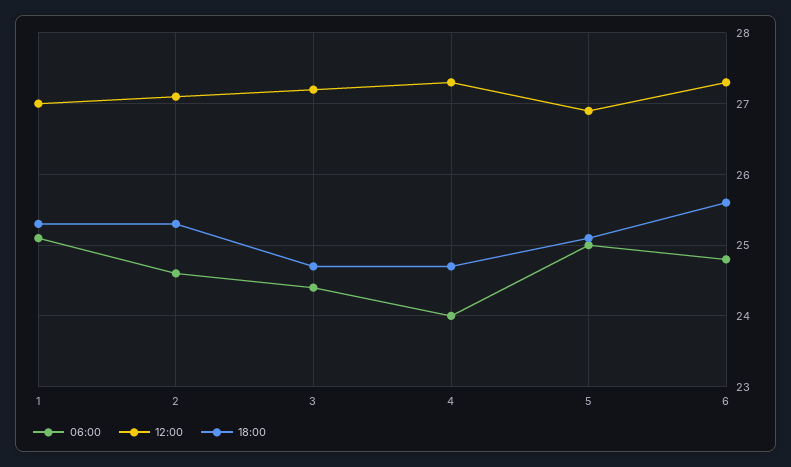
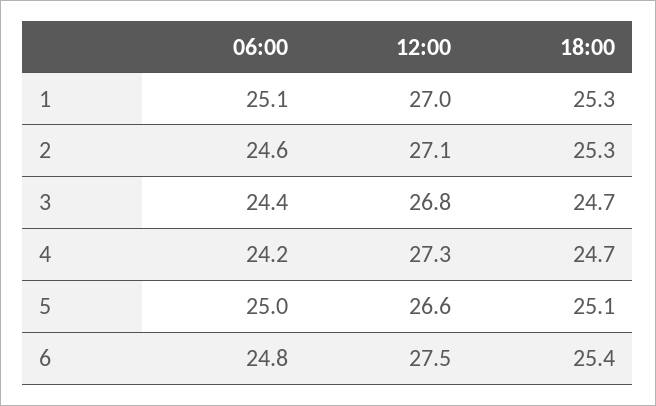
  {
    "06:00": {
      "1": 25.1,
      "2": 24.6,
      "3": 24.4,
-     "4": 24,
+     "4": 24.2,
      "5": 25,
      "6": 24.8
    },
    "12:00": {
      "1": 27,
      "2": 27.1,
-     "3": 27.2,
+     "3": 26.8,
      "4": 27.3,
-     "5": 26.9,
+     "5": 26.6,
-     "6": 27.3
+     "6": 27.5
    },
    "18:00": {
      "1": 25.3,
      "2": 25.3,
      "3": 24.7,
      "4": 24.7,
      "5": 25.1,
-     "6": 25.6
+     "6": 25.4
    }
  }

